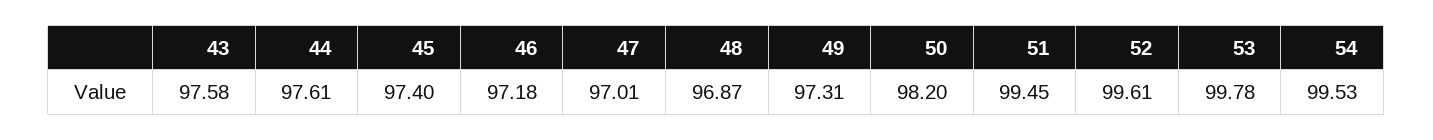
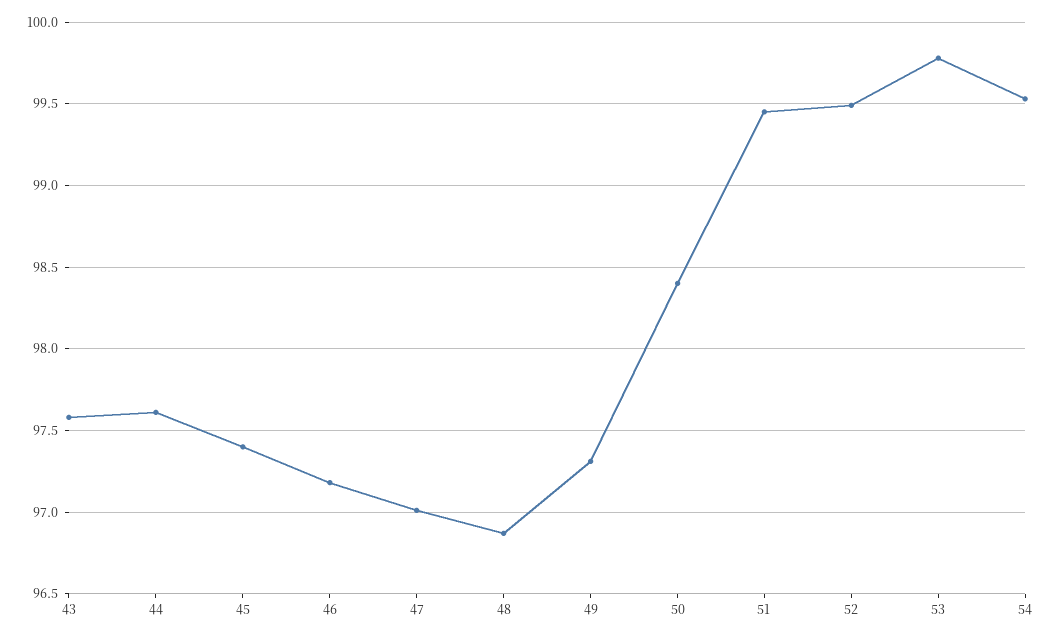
  {
    "43": 97.58,
    "44": 97.61,
    "45": 97.4,
    "46": 97.18,
    "47": 97.01,
    "48": 96.87,
    "49": 97.31,
-   "50": 98.2,
+   "50": 98.4,
    "51": 99.45,
-   "52": 99.61,
+   "52": 99.5,
    "53": 99.78,
    "54": 99.53
  }

